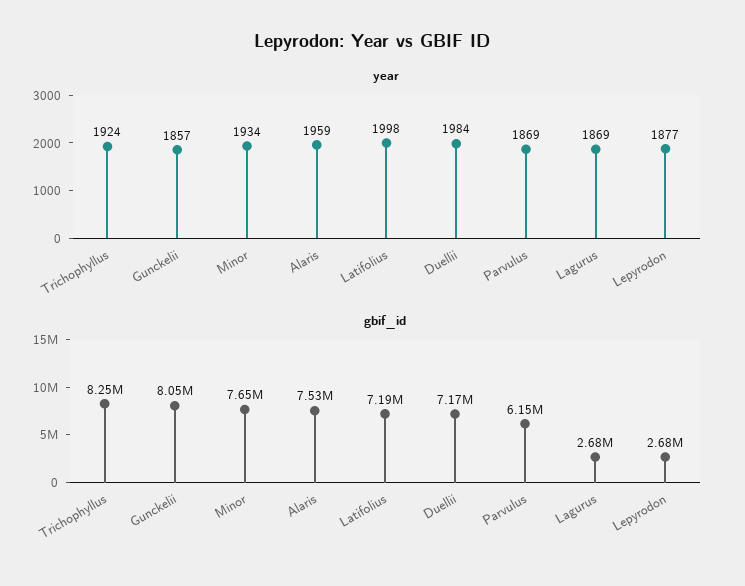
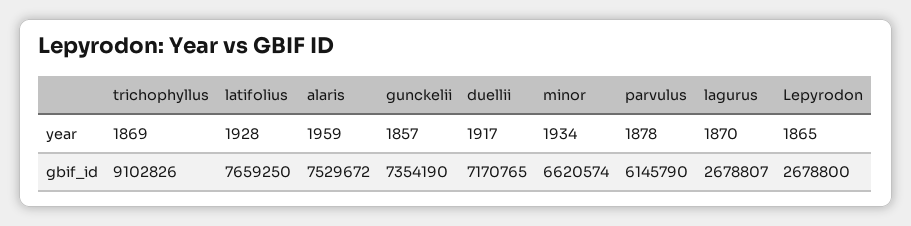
  {
    "year": {
-     "Trichophyllus": 1924,
+     "Trichophyllus": 1869,
      "Gunckelii": 1857,
      "Minor": 1934,
      "Alaris": 1959,
-     "Latifolius": 1998,
+     "Latifolius": 1928,
-     "Duellii": 1984,
+     "Duellii": 1917,
-     "Parvulus": 1869,
+     "Parvulus": 1878,
-     "Lagurus": 1869,
+     "Lagurus": 1870,
-     "Lepyrodon": 1877
+     "Lepyrodon": 1865
    },
    "gbif_id": {
-     "Trichophyllus": 8250000,
+     "Trichophyllus": 9102826,
-     "Gunckelii": 8050000,
+     "Gunckelii": 7354190,
-     "Minor": 7650000,
+     "Minor": 6620574,
      "Alaris": 7529672,
-     "Latifolius": 7190000,
+     "Latifolius": 7659250,
      "Duellii": 7170765,
      "Parvulus": 6145790,
      "Lagurus": 2678807,
      "Lepyrodon": 2678800
    }
  }

